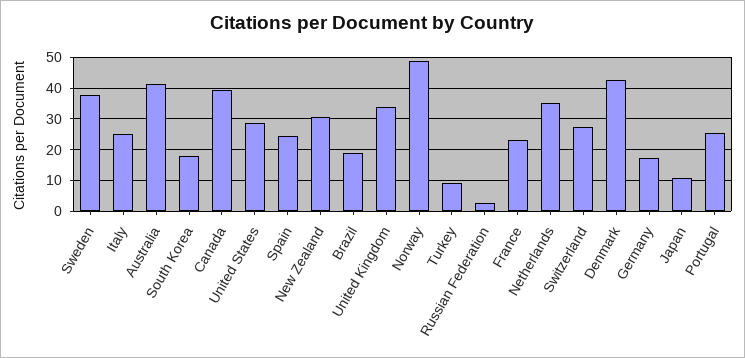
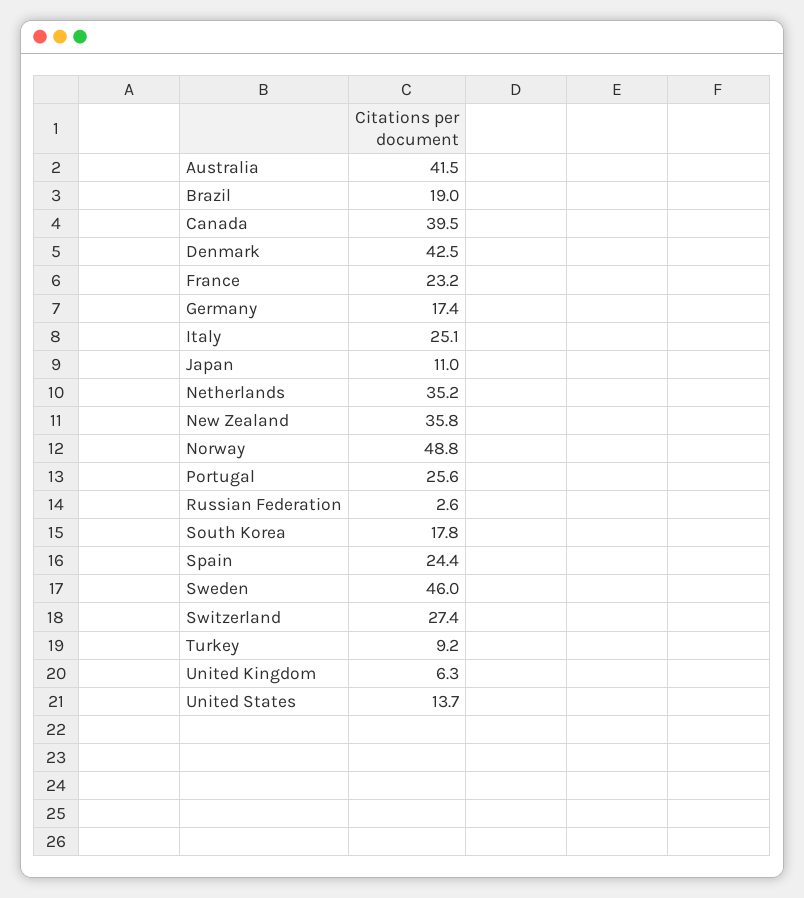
  {
-   "Sweden": 38,
+   "Sweden": 46,
    "Italy": 25.1,
    "Australia": 41.5,
    "South Korea": 17.8,
    "Canada": 39.5,
-   "United States": 28,
+   "United States": 13.7,
    "Spain": 24.4,
-   "New Zealand": 30,
+   "New Zealand": 35.8,
    "Brazil": 19,
-   "United Kingdom": 34,
+   "United Kingdom": 6.3,
    "Norway": 48.8,
    "Turkey": 9.2,
    "Russian Federation": 2.6,
    "France": 23.2,
    "Netherlands": 35.2,
    "Switzerland": 27.4,
    "Denmark": 42.5,
    "Germany": 17.4,
    "Japan": 11,
    "Portugal": 25.6
  }

